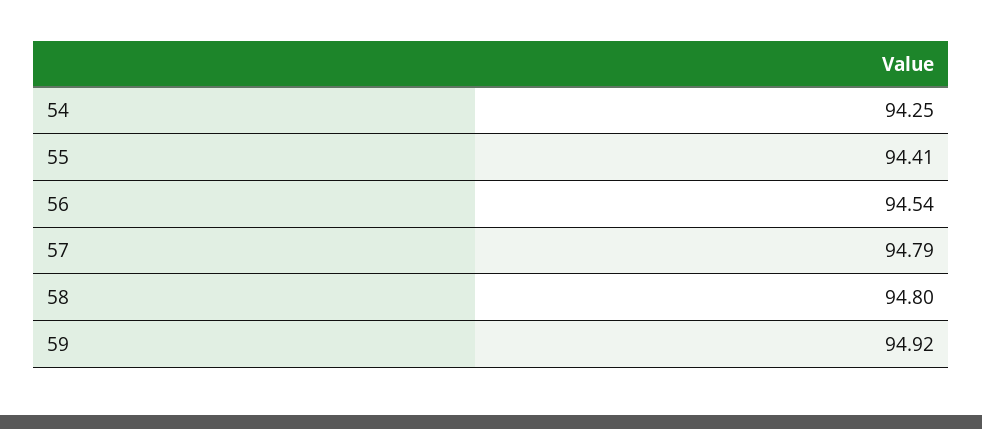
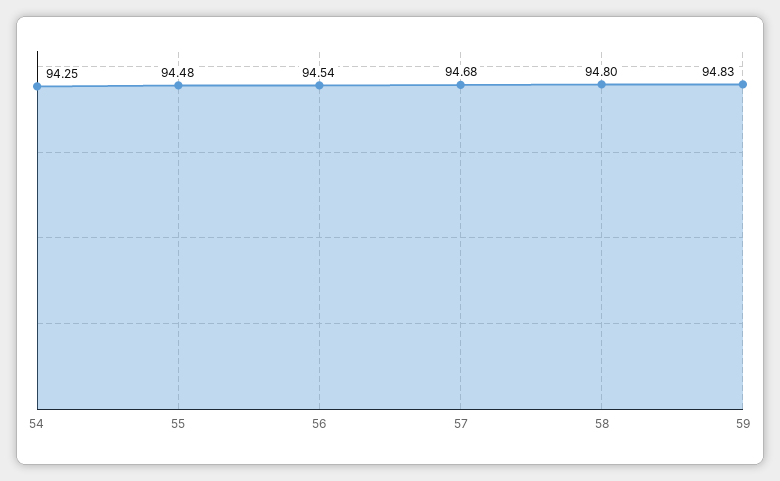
  {
    "54": 94.25,
-   "55": 94.41,
+   "55": 94.48,
    "56": 94.54,
-   "57": 94.79,
+   "57": 94.68,
    "58": 94.8,
-   "59": 94.92
+   "59": 94.83
  }

